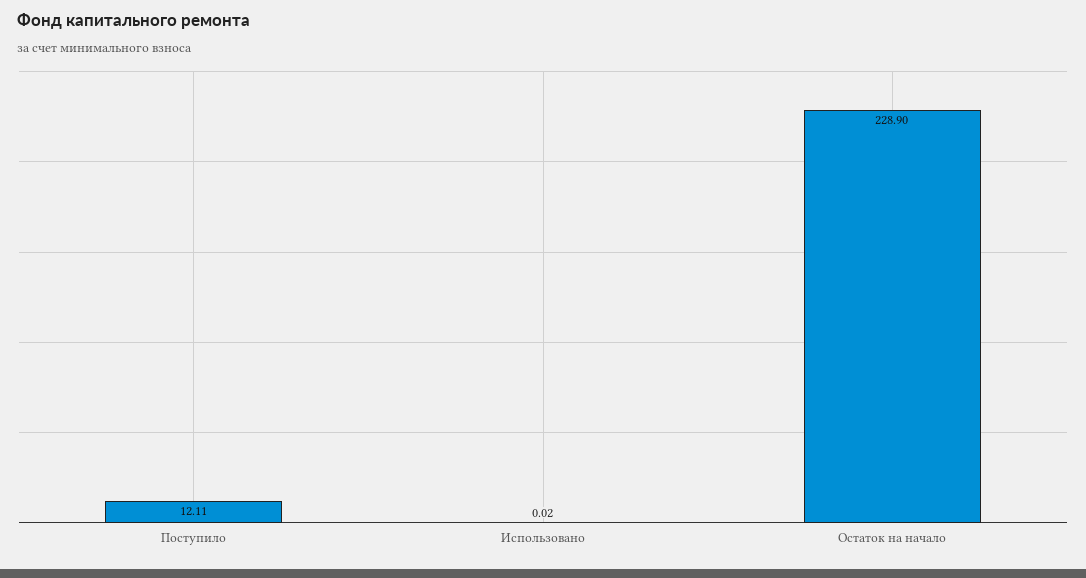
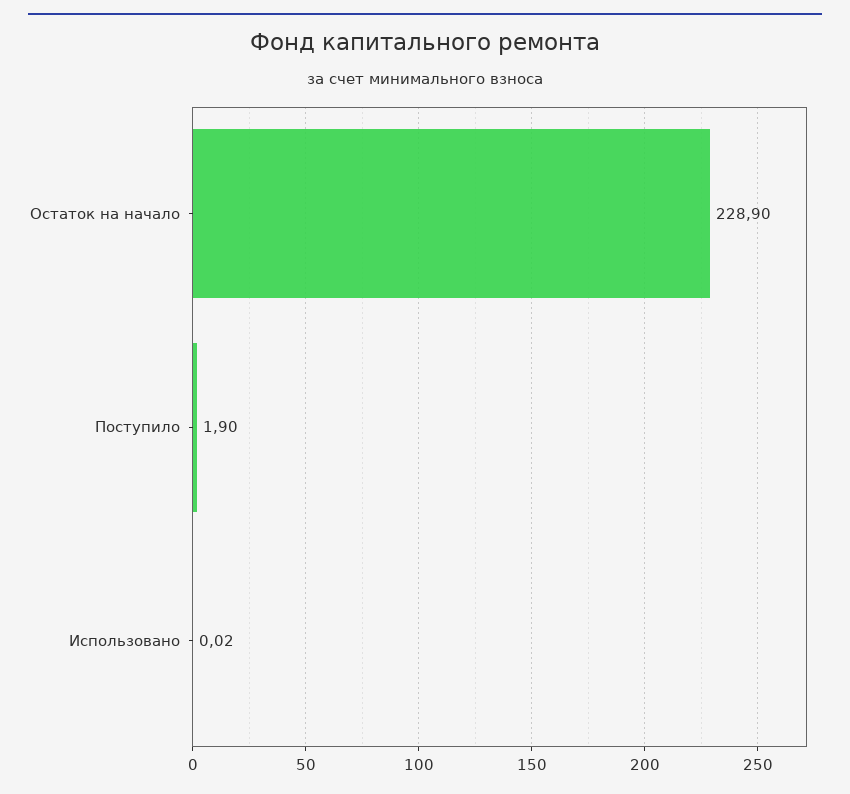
  {
-   "Поступило": 12.11,
+   "Поступило": 1.9,
    "Использовано": 0.02,
    "Остаток на начало": 228.9
  }

